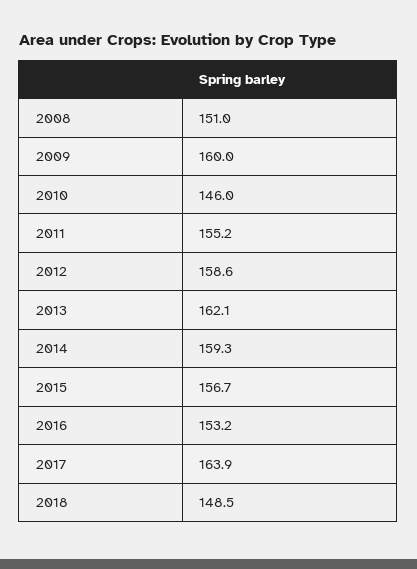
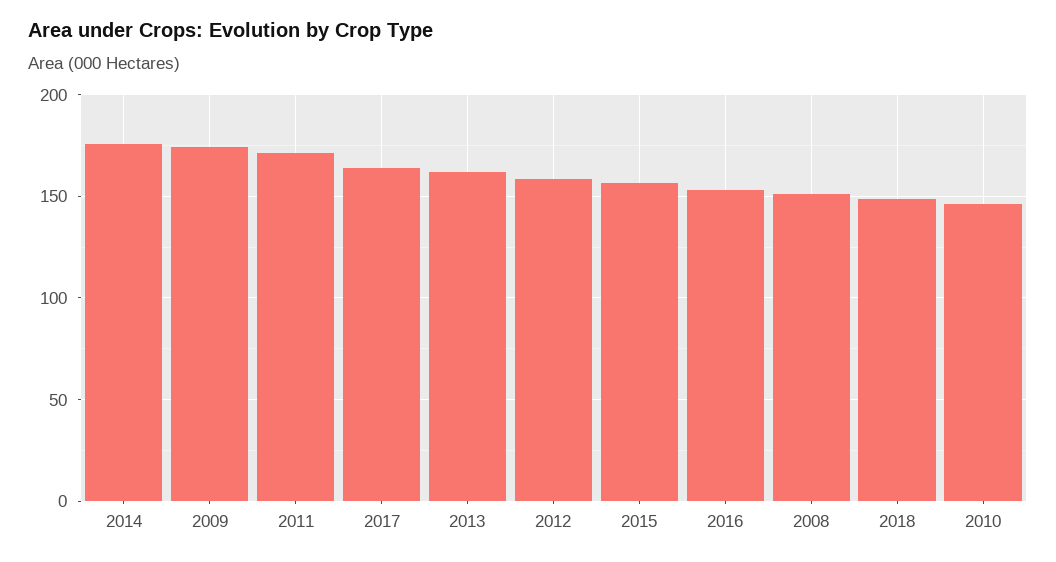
  {
    "2008": 151,
-   "2009": 160,
+   "2009": 175,
    "2010": 146,
-   "2011": 155.2,
+   "2011": 170,
    "2012": 158.6,
    "2013": 162.1,
-   "2014": 159.3,
+   "2014": 175,
    "2015": 156.7,
    "2016": 153.2,
    "2017": 163.9,
    "2018": 148.5
  }

